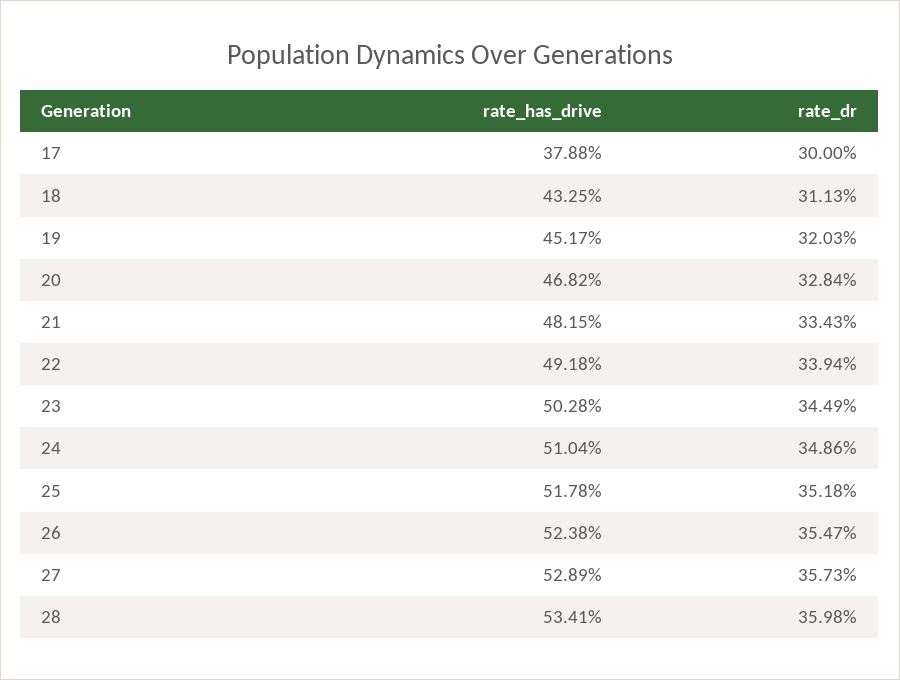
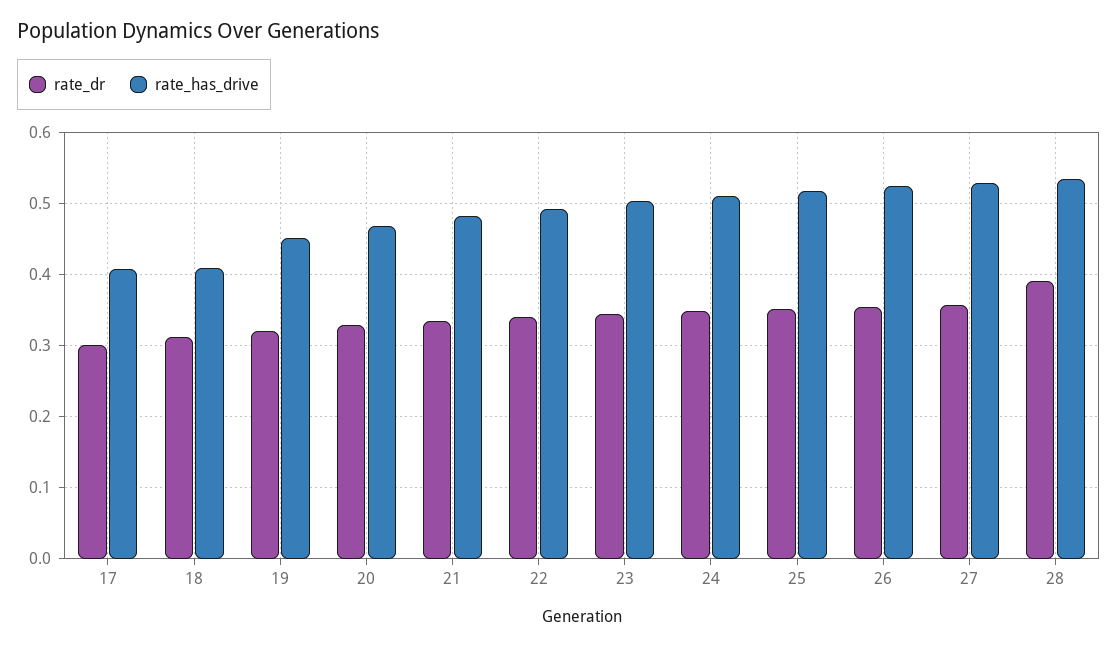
  {
    "rate_has_drive": {
-     "17": 0.3788,
+     "17": 0.41,
-     "18": 0.4325,
+     "18": 0.41,
      "19": 0.4517,
      "20": 0.4682,
      "21": 0.4815,
      "22": 0.4918,
      "23": 0.5028,
      "24": 0.5104,
      "25": 0.5178,
      "26": 0.5238,
      "27": 0.5289,
      "28": 0.5341
    },
    "rate_dr": {
      "17": 0.3,
      "18": 0.3113,
      "19": 0.3203,
      "20": 0.3284,
      "21": 0.3343,
      "22": 0.3394,
      "23": 0.3449,
      "24": 0.3486,
      "25": 0.3518,
      "26": 0.3547,
      "27": 0.3573,
-     "28": 0.3598
+     "28": 0.39
    }
  }

